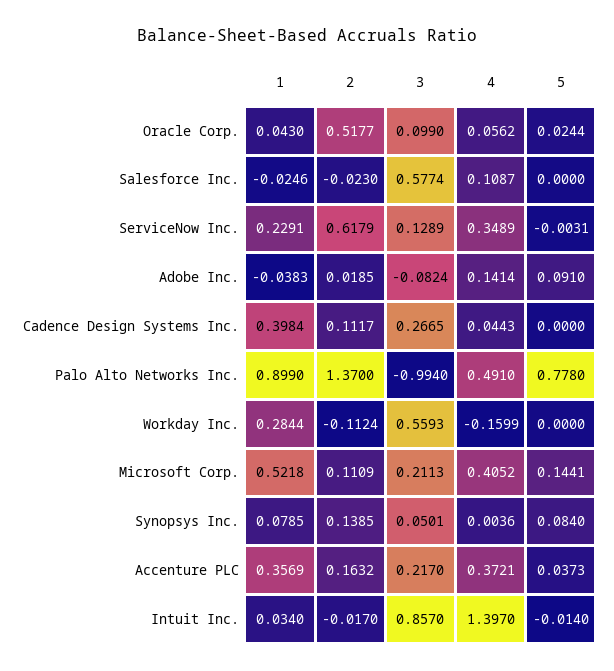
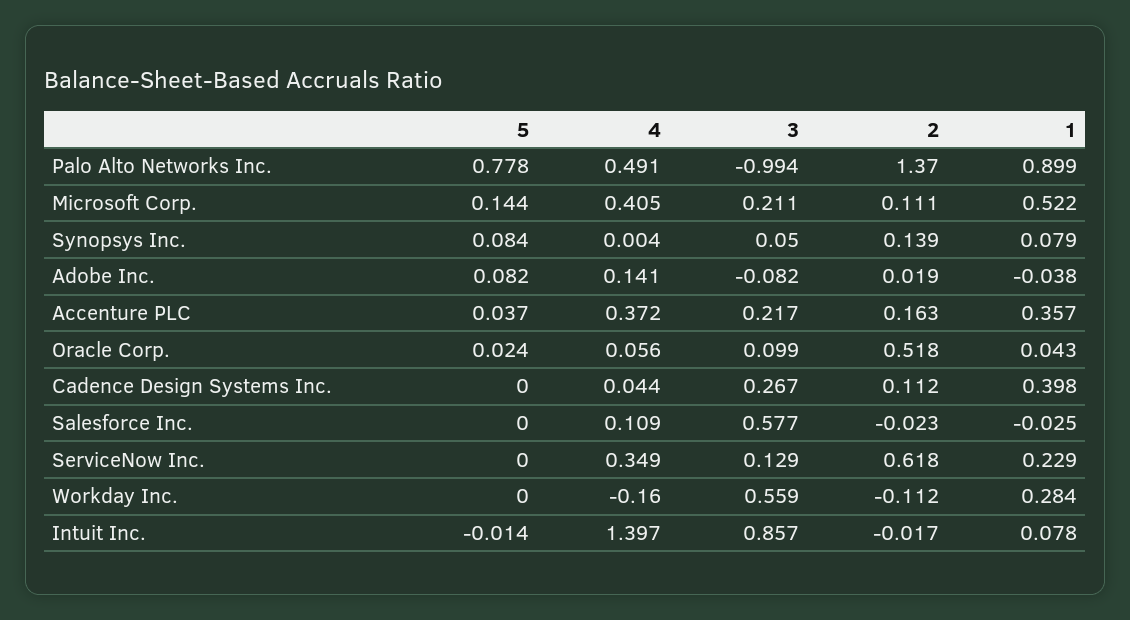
  {
    "1": {
      "Oracle Corp.": 0.043,
      "Salesforce Inc.": -0.0246,
      "ServiceNow Inc.": 0.2291,
      "Adobe Inc.": -0.0383,
      "Cadence Design Systems Inc.": 0.3984,
      "Palo Alto Networks Inc.": 0.899,
      "Workday Inc.": 0.2844,
      "Microsoft Corp.": 0.5218,
      "Synopsys Inc.": 0.0785,
      "Accenture PLC": 0.3569,
-     "Intuit Inc.": 0.034
+     "Intuit Inc.": 0.078
    },
    "2": {
      "Oracle Corp.": 0.5177,
      "Salesforce Inc.": -0.023,
      "ServiceNow Inc.": 0.6179,
      "Adobe Inc.": 0.0185,
      "Cadence Design Systems Inc.": 0.1117,
      "Palo Alto Networks Inc.": 1.37,
      "Workday Inc.": -0.1124,
      "Microsoft Corp.": 0.1109,
      "Synopsys Inc.": 0.1385,
      "Accenture PLC": 0.1632,
      "Intuit Inc.": -0.017
    },
    "3": {
      "Oracle Corp.": 0.099,
      "Salesforce Inc.": 0.5774,
      "ServiceNow Inc.": 0.1289,
      "Adobe Inc.": -0.0824,
      "Cadence Design Systems Inc.": 0.2665,
      "Palo Alto Networks Inc.": -0.994,
      "Workday Inc.": 0.5593,
      "Microsoft Corp.": 0.2113,
      "Synopsys Inc.": 0.0501,
      "Accenture PLC": 0.217,
      "Intuit Inc.": 0.857
    },
    "4": {
      "Oracle Corp.": 0.0562,
      "Salesforce Inc.": 0.1087,
      "ServiceNow Inc.": 0.3489,
      "Adobe Inc.": 0.1414,
      "Cadence Design Systems Inc.": 0.0443,
      "Palo Alto Networks Inc.": 0.491,
      "Workday Inc.": -0.1599,
      "Microsoft Corp.": 0.4052,
      "Synopsys Inc.": 0.0036,
      "Accenture PLC": 0.3721,
      "Intuit Inc.": 1.397
    },
    "5": {
      "Oracle Corp.": 0.0244,
      "Salesforce Inc.": 0,
-     "ServiceNow Inc.": -0.0031,
+     "ServiceNow Inc.": 0,
-     "Adobe Inc.": 0.091,
+     "Adobe Inc.": 0.082,
      "Cadence Design Systems Inc.": 0,
      "Palo Alto Networks Inc.": 0.778,
      "Workday Inc.": 0,
      "Microsoft Corp.": 0.1441,
      "Synopsys Inc.": 0.084,
      "Accenture PLC": 0.0373,
      "Intuit Inc.": -0.014
    }
  }

